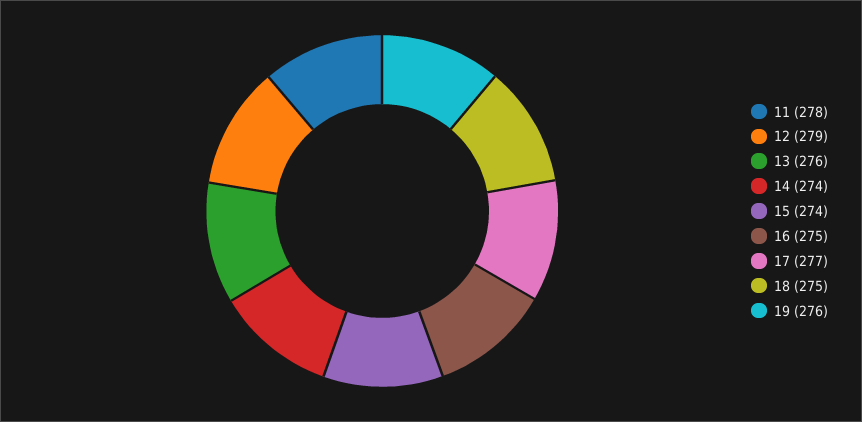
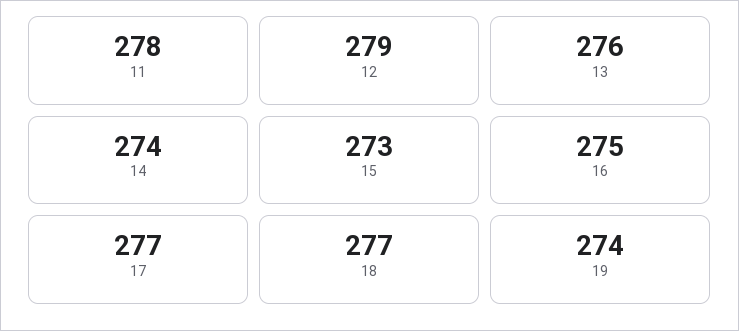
  {
    "11": 278,
    "12": 279,
    "13": 276,
    "14": 274,
-   "15": 274,
+   "15": 273,
    "16": 275,
    "17": 277,
-   "18": 275,
+   "18": 277,
-   "19": 276
+   "19": 274
  }

